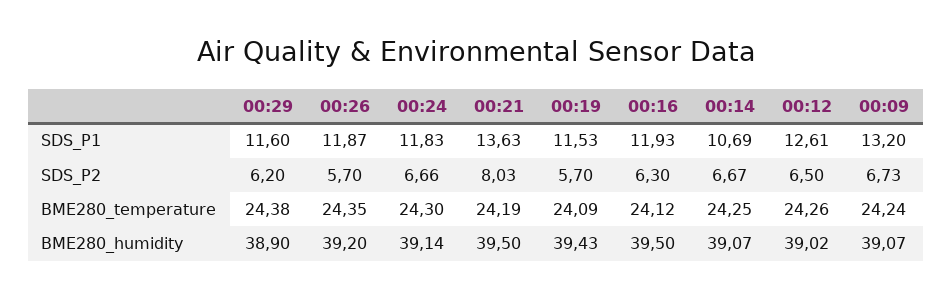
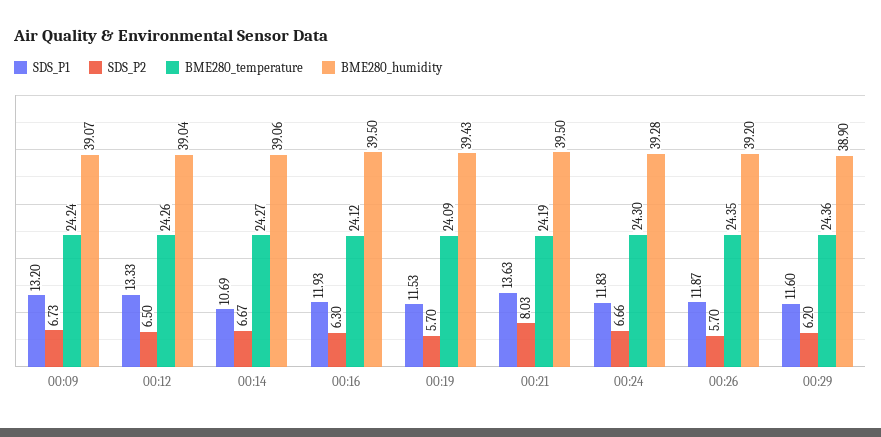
  {
    "SDS_P1": {
      "00:29": 11.6,
      "00:26": 11.87,
      "00:24": 11.83,
      "00:21": 13.63,
      "00:19": 11.53,
      "00:16": 11.93,
      "00:14": 10.69,
-     "00:12": 12.61,
+     "00:12": 13.33,
      "00:09": 13.2
    },
    "SDS_P2": {
      "00:29": 6.2,
      "00:26": 5.7,
      "00:24": 6.66,
      "00:21": 8.03,
      "00:19": 5.7,
      "00:16": 6.3,
      "00:14": 6.67,
      "00:12": 6.5,
      "00:09": 6.73
    },
    "BME280_temperature": {
-     "00:29": 24.38,
+     "00:29": 24.36,
      "00:26": 24.35,
      "00:24": 24.3,
      "00:21": 24.19,
      "00:19": 24.09,
      "00:16": 24.12,
-     "00:14": 24.25,
+     "00:14": 24.27,
      "00:12": 24.26,
      "00:09": 24.24
    },
    "BME280_humidity": {
      "00:29": 38.9,
      "00:26": 39.2,
-     "00:24": 39.14,
+     "00:24": 39.28,
      "00:21": 39.5,
      "00:19": 39.43,
      "00:16": 39.5,
-     "00:14": 39.07,
+     "00:14": 39.06,
-     "00:12": 39.02,
+     "00:12": 39.04,
      "00:09": 39.07
    }
  }

